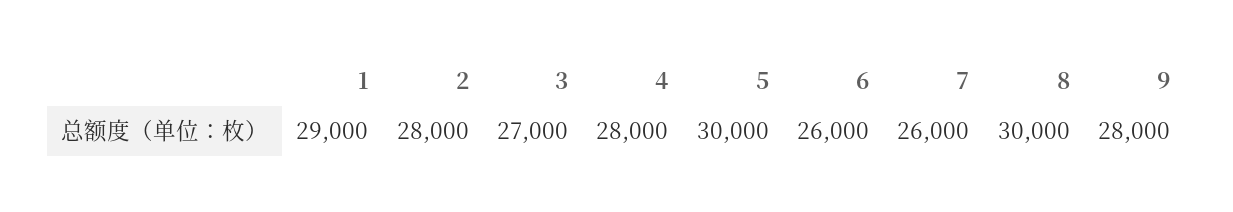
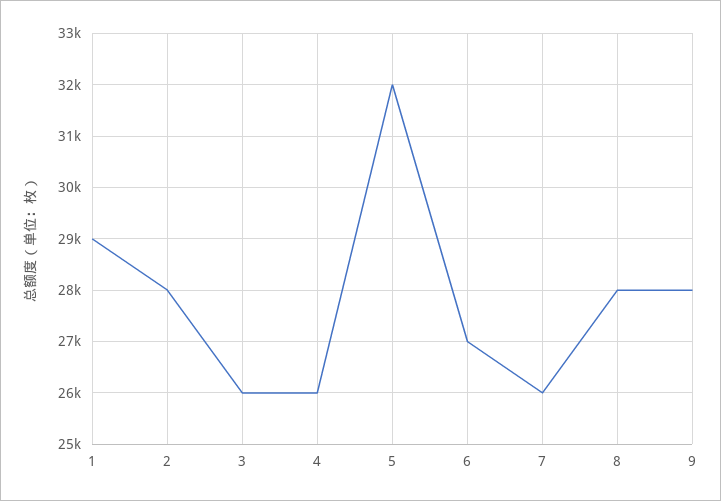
  {
    "1": 29000,
    "2": 28000,
-   "3": 27000,
+   "3": 26000,
-   "4": 28000,
+   "4": 26000,
-   "5": 30000,
+   "5": 32000,
-   "6": 26000,
+   "6": 27000,
    "7": 26000,
-   "8": 30000,
+   "8": 28000,
    "9": 28000
  }

